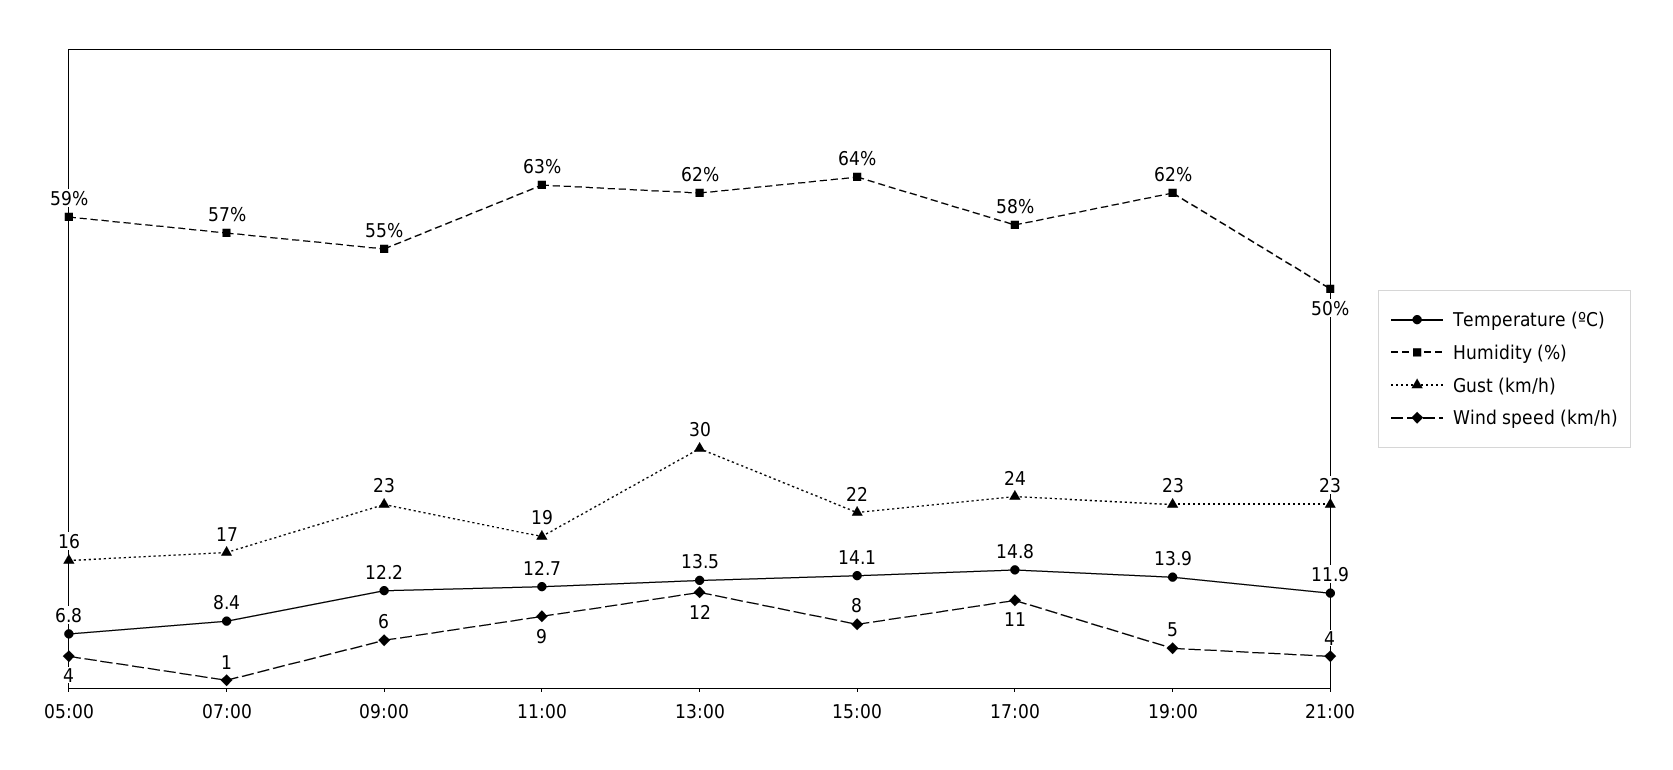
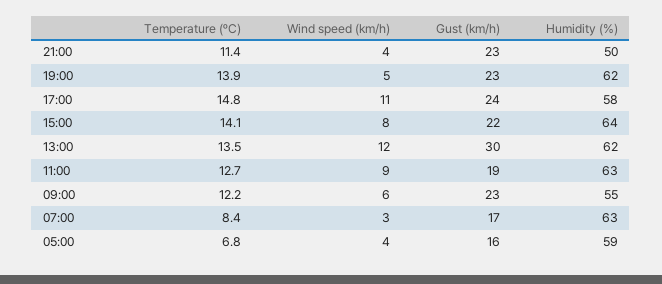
  {
    "Temperature (ºC)": {
      "05:00": 6.8,
      "07:00": 8.4,
      "09:00": 12.2,
      "11:00": 12.7,
      "13:00": 13.5,
      "15:00": 14.1,
      "17:00": 14.8,
      "19:00": 13.9,
-     "21:00": 11.9
+     "21:00": 11.4
    },
    "Humidity (%)": {
      "05:00": 59,
-     "07:00": 57,
+     "07:00": 63,
      "09:00": 55,
      "11:00": 63,
      "13:00": 62,
      "15:00": 64,
      "17:00": 58,
      "19:00": 62,
      "21:00": 50
    },
    "Gust (km/h)": {
      "05:00": 16,
      "07:00": 17,
      "09:00": 23,
      "11:00": 19,
      "13:00": 30,
      "15:00": 22,
      "17:00": 24,
      "19:00": 23,
      "21:00": 23
    },
    "Wind speed (km/h)": {
      "05:00": 4,
-     "07:00": 1,
+     "07:00": 3,
      "09:00": 6,
      "11:00": 9,
      "13:00": 12,
      "15:00": 8,
      "17:00": 11,
      "19:00": 5,
      "21:00": 4
    }
  }

